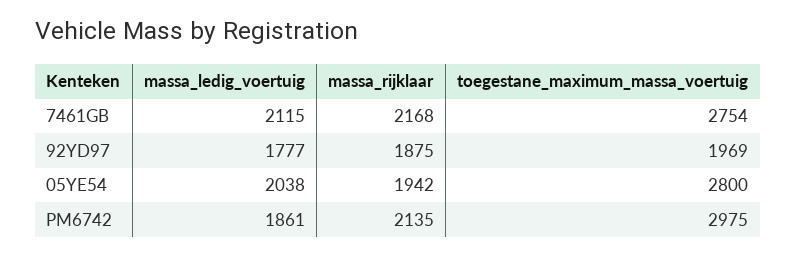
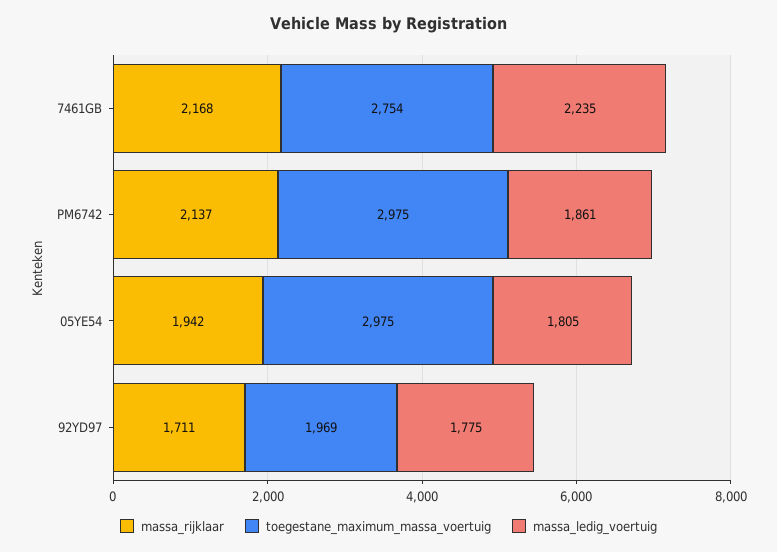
  {
    "massa_ledig_voertuig": {
-     "7461GB": 2115,
+     "7461GB": 2235,
-     "92YD97": 1777,
+     "92YD97": 1775,
-     "05YE54": 2038,
+     "05YE54": 1805,
      "PM6742": 1861
    },
    "massa_rijklaar": {
      "7461GB": 2168,
-     "92YD97": 1875,
+     "92YD97": 1711,
      "05YE54": 1942,
-     "PM6742": 2135
+     "PM6742": 2137
    },
    "toegestane_maximum_massa_voertuig": {
      "7461GB": 2754,
      "92YD97": 1969,
-     "05YE54": 2800,
+     "05YE54": 2975,
      "PM6742": 2975
    }
  }

